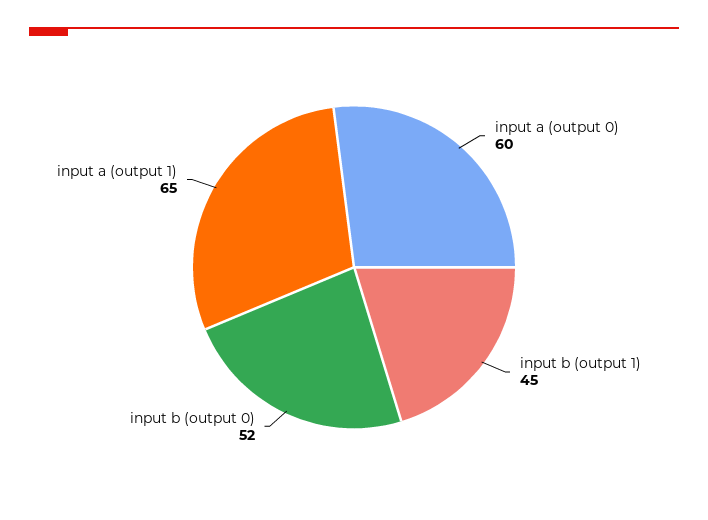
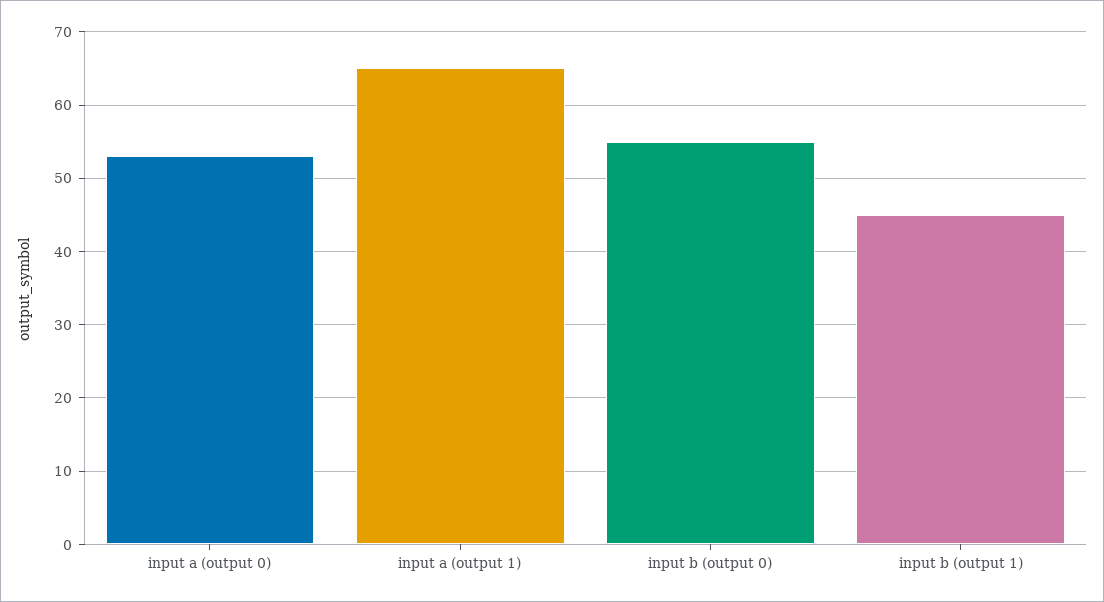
  {
-   "input a (output 0)": 60,
+   "input a (output 0)": 53,
    "input b (output 1)": 45,
-   "input b (output 0)": 52,
+   "input b (output 0)": 55,
    "input a (output 1)": 65
  }

